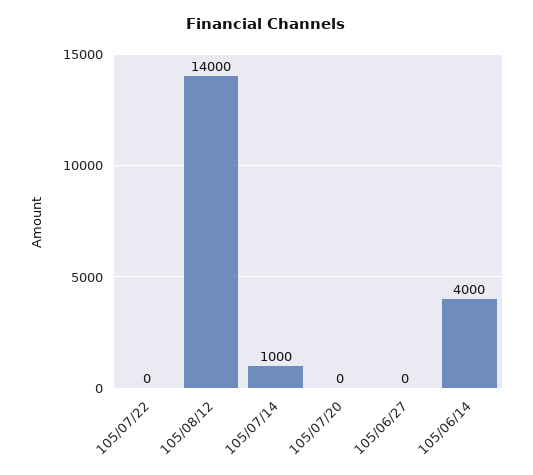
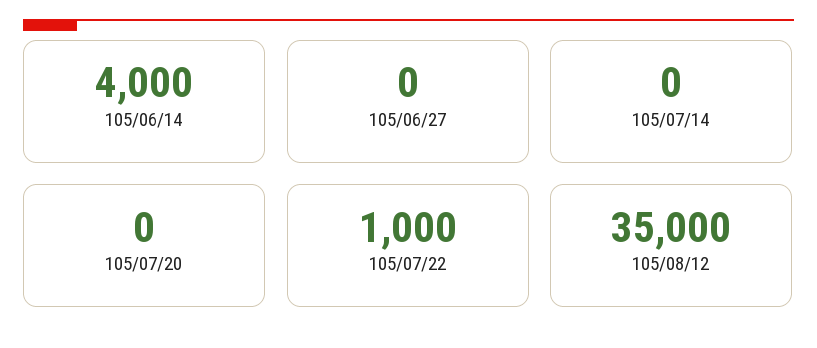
  {
-   "105/07/22": 0,
+   "105/07/22": 1000,
-   "105/08/12": 14000,
+   "105/08/12": 35000,
-   "105/07/14": 1000,
+   "105/07/14": 0,
    "105/07/20": 0,
    "105/06/27": 0,
    "105/06/14": 4000
  }

